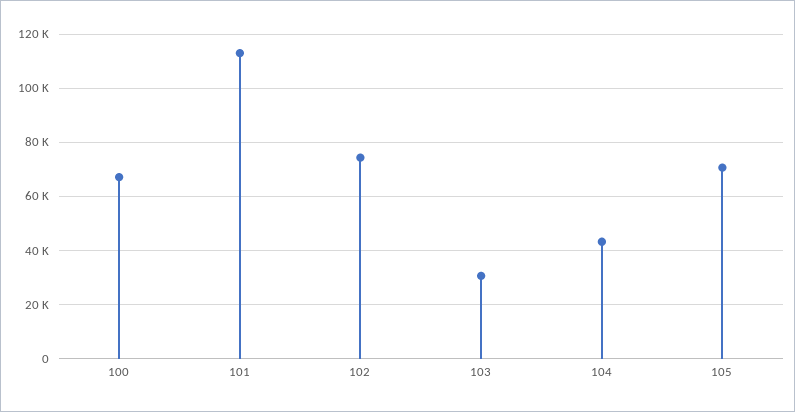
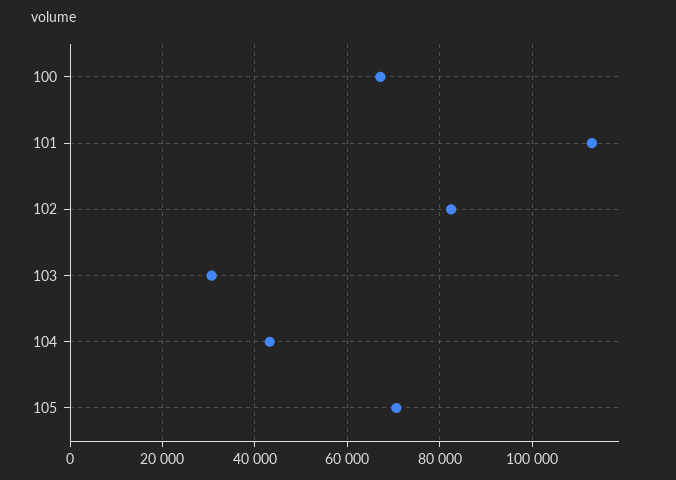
  {
    "100": 68000,
    "101": 112000,
-   "102": 75000,
+   "102": 82000,
    "103": 30000,
    "104": 44000,
    "105": 70000
  }

